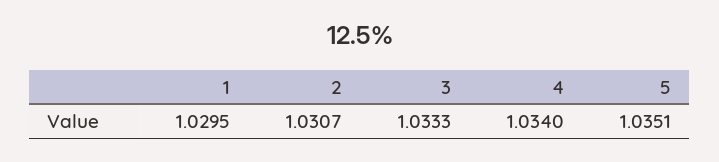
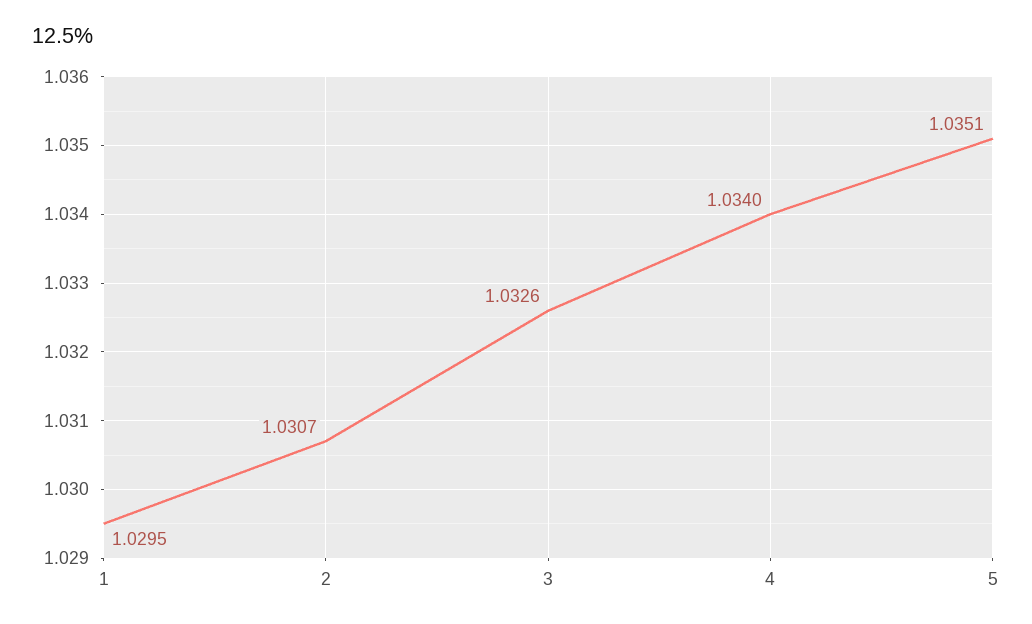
  {
    "1": 1.0295,
    "2": 1.0307,
-   "3": 1.0333,
+   "3": 1.0326,
    "4": 1.034,
    "5": 1.0351
  }

